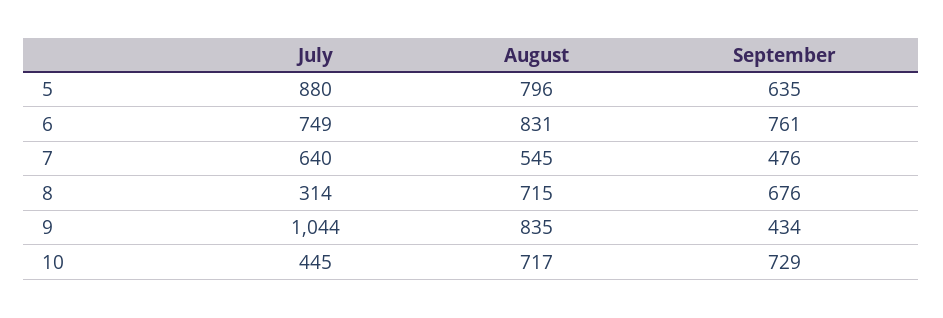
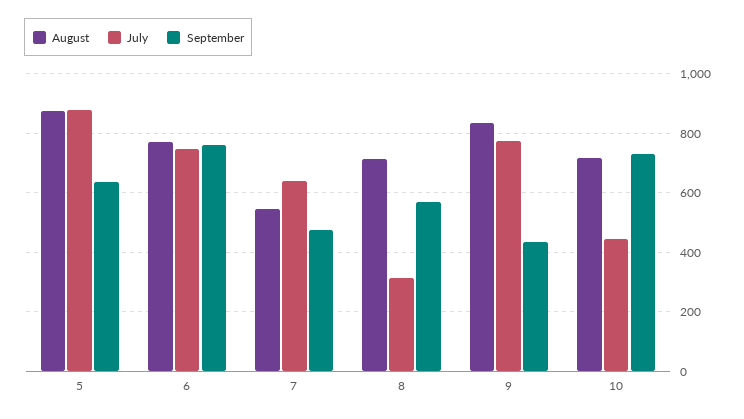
  {
    "July": {
      "5": 880,
      "6": 749,
      "7": 640,
      "8": 314,
-     "9": 1044,
+     "9": 775,
      "10": 445
    },
    "August": {
-     "5": 796,
+     "5": 875,
-     "6": 831,
+     "6": 775,
      "7": 545,
      "8": 715,
      "9": 835,
      "10": 717
    },
    "September": {
      "5": 635,
      "6": 761,
      "7": 476,
-     "8": 676,
+     "8": 575,
      "9": 434,
      "10": 729
    }
  }

